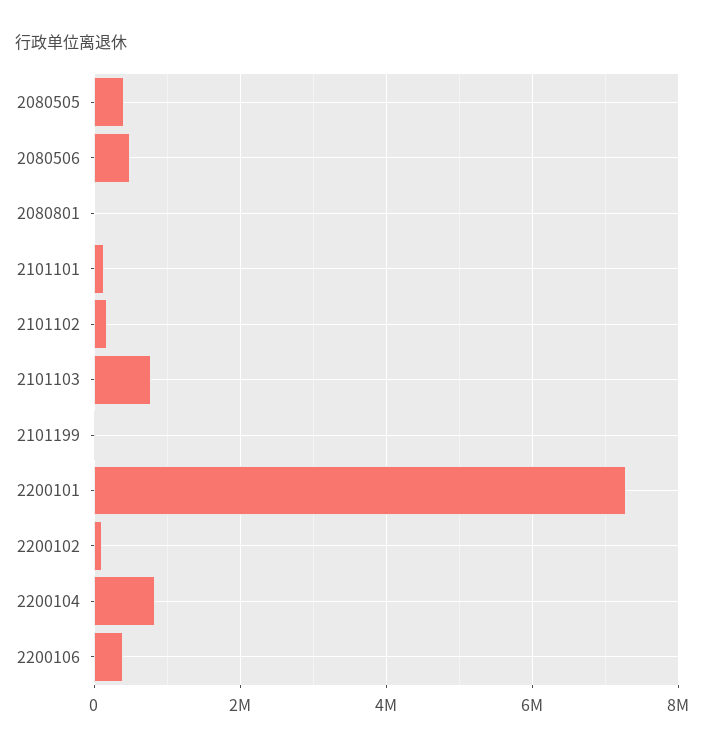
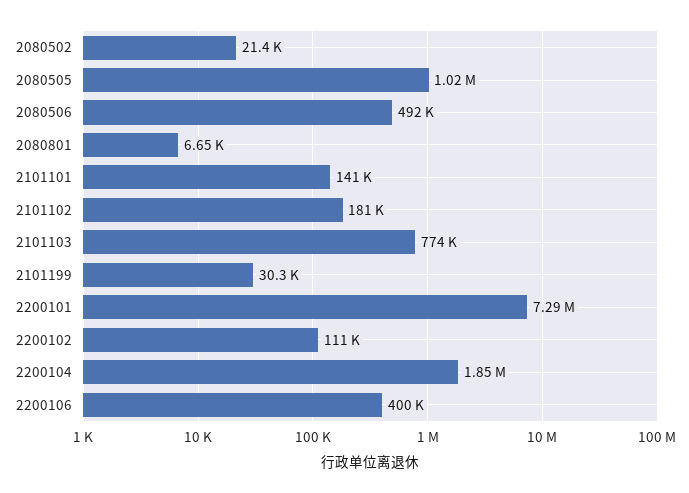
  {
-   "2080505": 400000,
+   "2080505": 1020000,
    "2080506": 492000,
    "2080801": 6650,
    "2101101": 141000,
    "2101102": 181000,
    "2101103": 774000,
    "2101199": 30300,
    "2200101": 7290000,
    "2200102": 111000,
-   "2200104": 800000,
+   "2200104": 1850000,
-   "2200106": 400000
+   "2200106": 400000,
+   "2080502": 21400
  }

